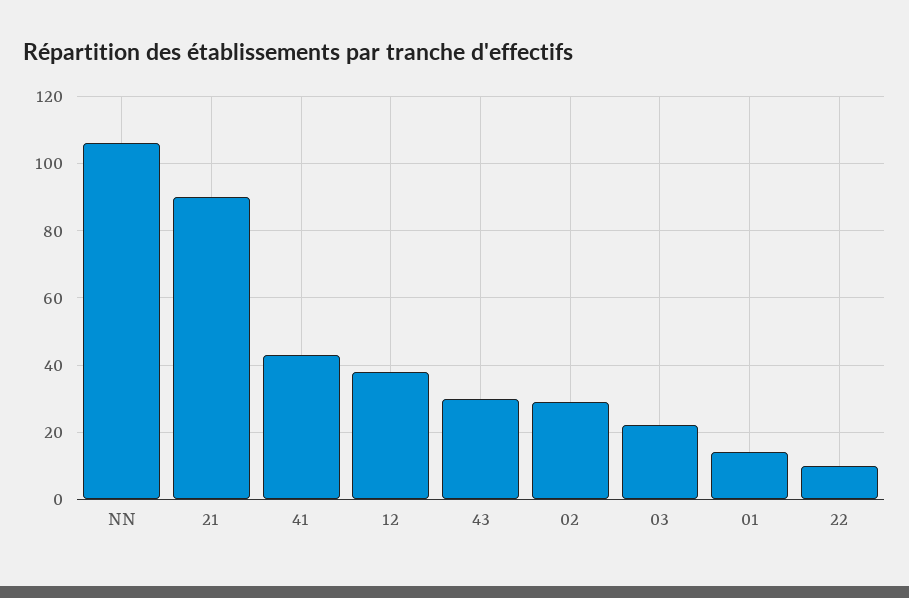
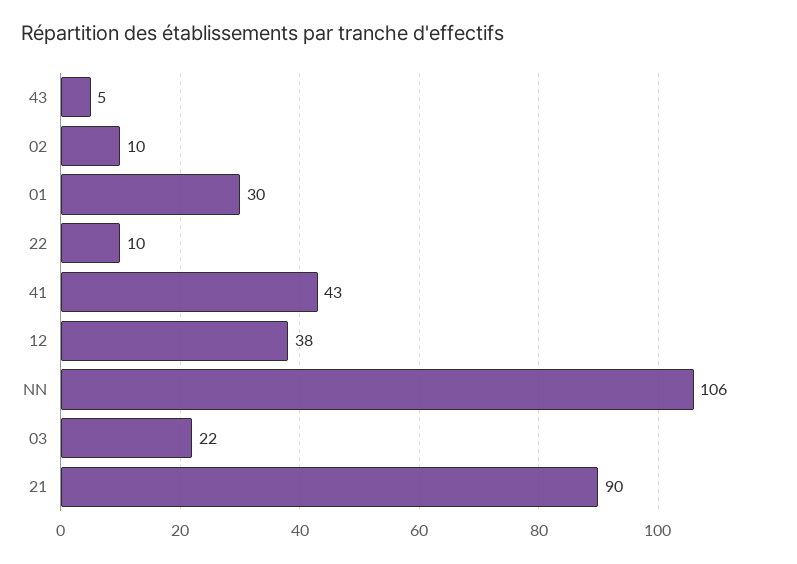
  {
    "NN": 106,
    "21": 90,
    "41": 43,
    "12": 38,
-   "43": 30,
+   "43": 5,
-   "02": 30,
+   "02": 10,
    "03": 22,
-   "01": 15,
+   "01": 30,
    "22": 10
  }

